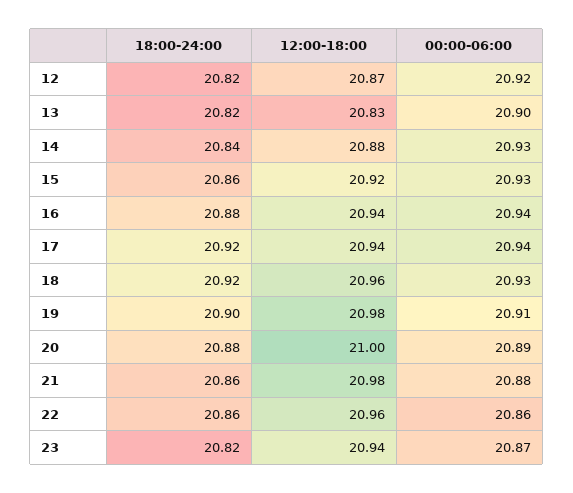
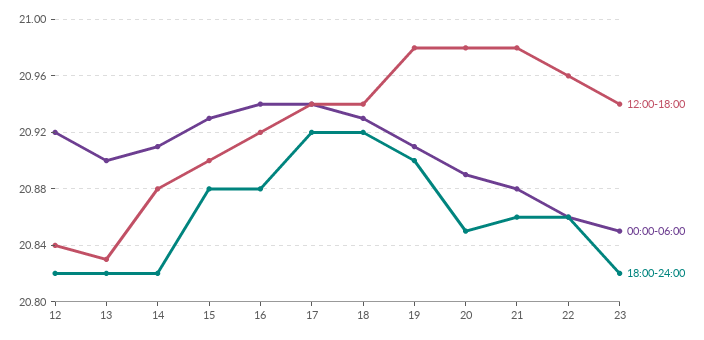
  {
    "18:00-24:00": {
      "12": 20.82,
      "13": 20.82,
-     "14": 20.84,
+     "14": 20.82,
-     "15": 20.86,
+     "15": 20.88,
      "16": 20.88,
      "17": 20.92,
      "18": 20.92,
      "19": 20.9,
-     "20": 20.88,
+     "20": 20.85,
      "21": 20.86,
      "22": 20.86,
      "23": 20.82
    },
    "12:00-18:00": {
-     "12": 20.87,
+     "12": 20.84,
      "13": 20.83,
      "14": 20.88,
-     "15": 20.92,
+     "15": 20.9,
-     "16": 20.94,
+     "16": 20.92,
      "17": 20.94,
-     "18": 20.96,
+     "18": 20.94,
      "19": 20.98,
-     "20": 21,
+     "20": 20.98,
      "21": 20.98,
      "22": 20.96,
      "23": 20.94
    },
    "00:00-06:00": {
      "12": 20.92,
      "13": 20.9,
-     "14": 20.93,
+     "14": 20.91,
      "15": 20.93,
      "16": 20.94,
      "17": 20.94,
      "18": 20.93,
      "19": 20.91,
      "20": 20.89,
      "21": 20.88,
      "22": 20.86,
-     "23": 20.87
+     "23": 20.85
    }
  }

